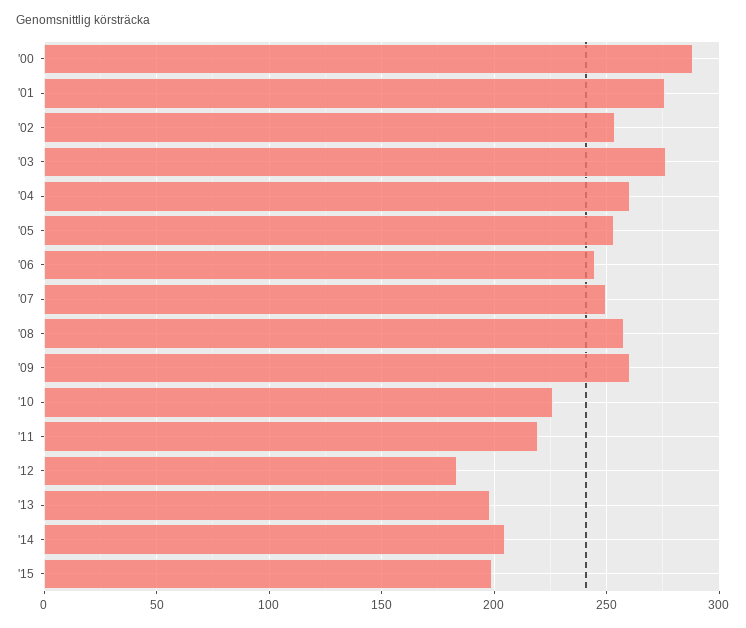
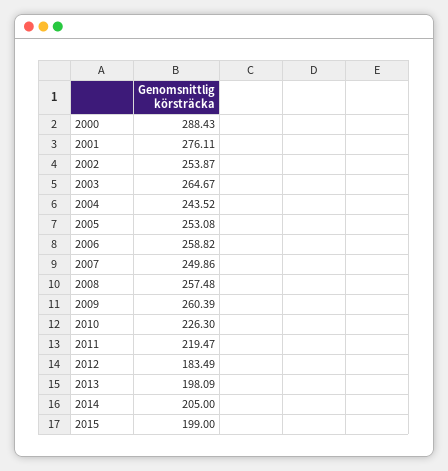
  {
    "'00": 288.43,
    "'01": 276.11,
    "'02": 253.87,
-   "'03": 275,
+   "'03": 264.67,
-   "'04": 260,
+   "'04": 243.52,
    "'05": 253.08,
-   "'06": 245,
+   "'06": 258.82,
    "'07": 249.86,
    "'08": 257.48,
    "'09": 260.39,
    "'10": 226.3,
    "'11": 219.47,
    "'12": 183.49,
    "'13": 198.09,
    "'14": 205,
    "'15": 199
  }

